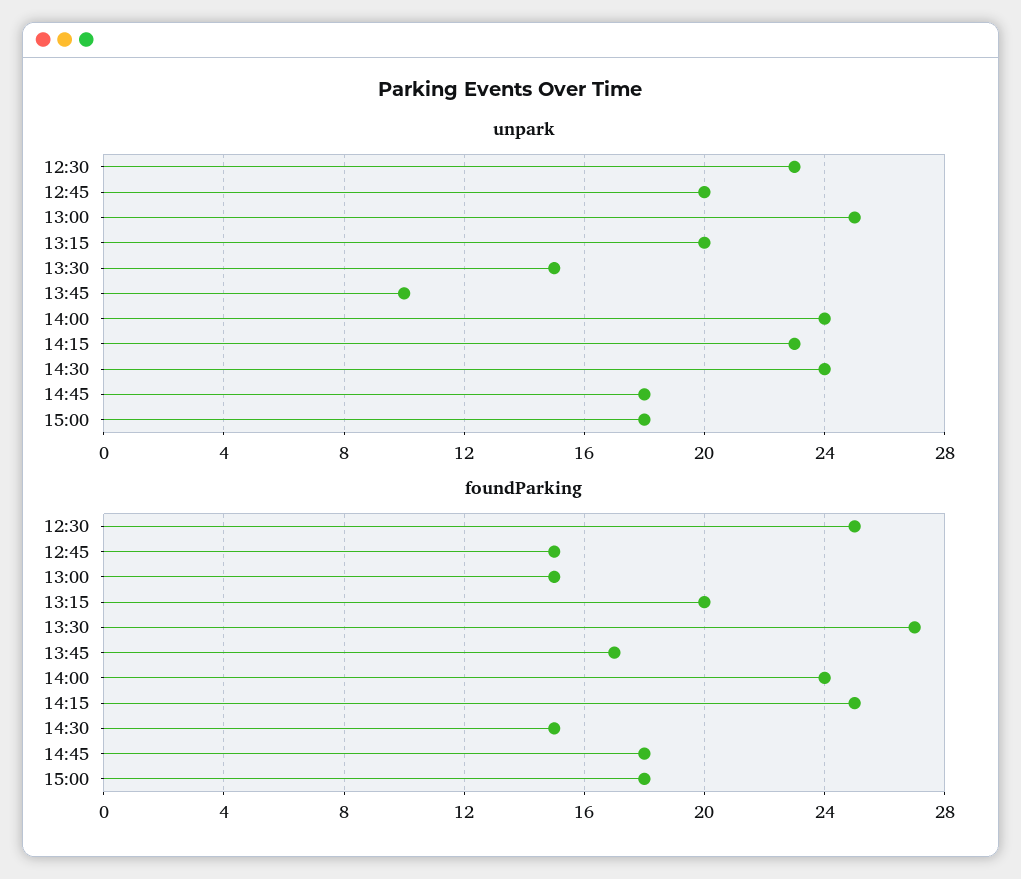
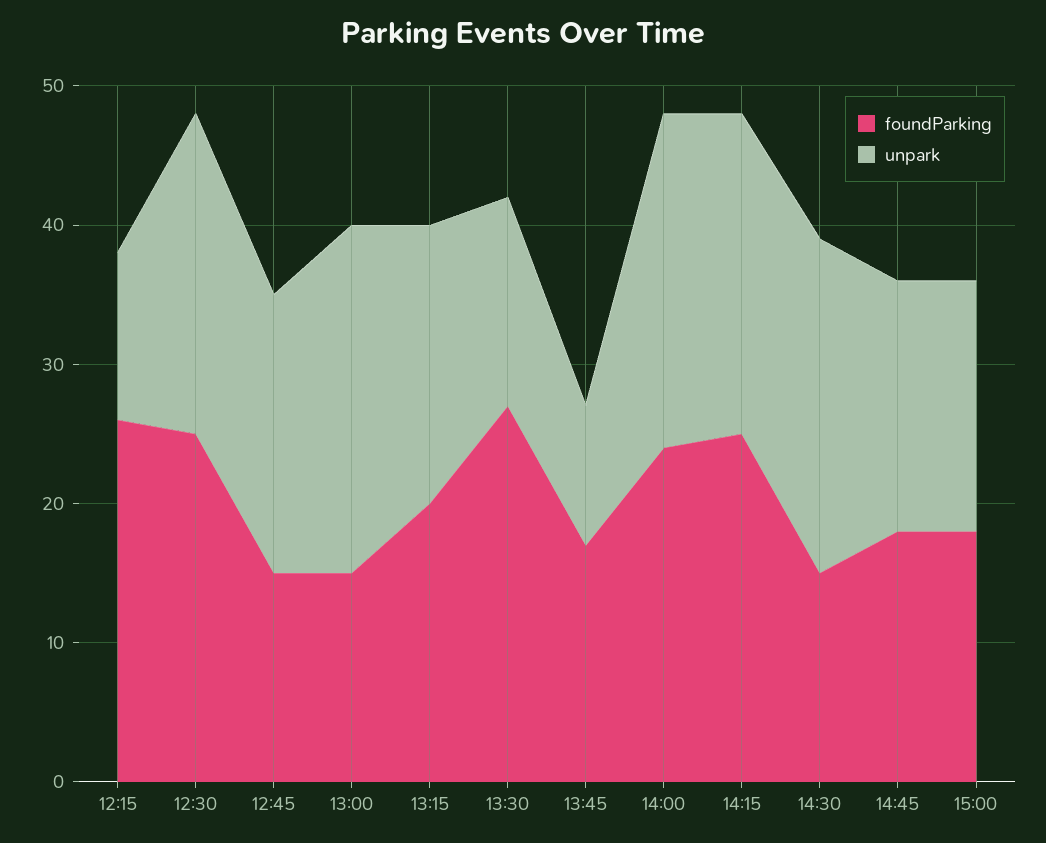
  {
    "unpark": {
      "12:30": 23,
      "12:45": 20,
      "13:00": 25,
      "13:15": 20,
      "13:30": 15,
      "13:45": 10,
      "14:00": 24,
      "14:15": 23,
      "14:30": 24,
      "14:45": 18,
-     "15:00": 18
+     "15:00": 18,
+     "12:15": 12
    },
    "foundParking": {
      "12:30": 25,
      "12:45": 15,
      "13:00": 15,
      "13:15": 20,
      "13:30": 27,
      "13:45": 17,
      "14:00": 24,
      "14:15": 25,
      "14:30": 15,
      "14:45": 18,
-     "15:00": 18
+     "15:00": 18,
+     "12:15": 26
    }
  }

